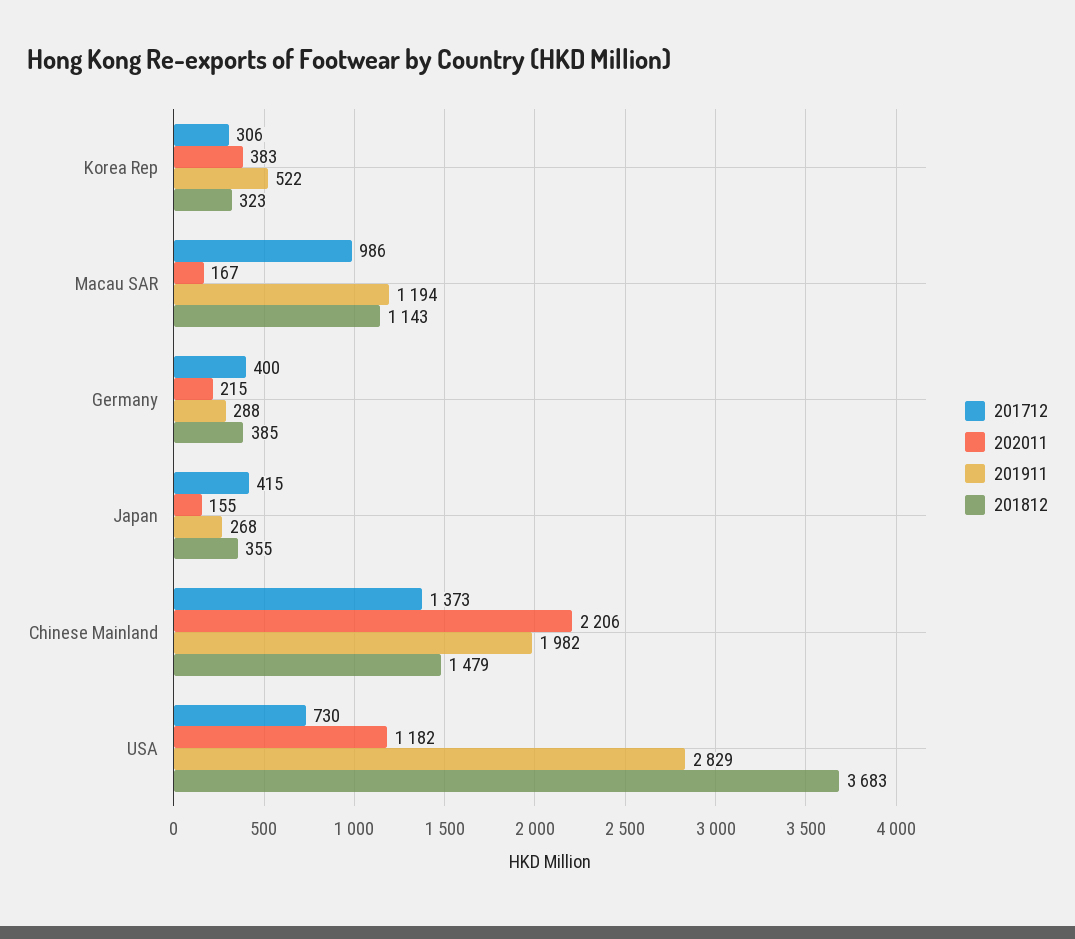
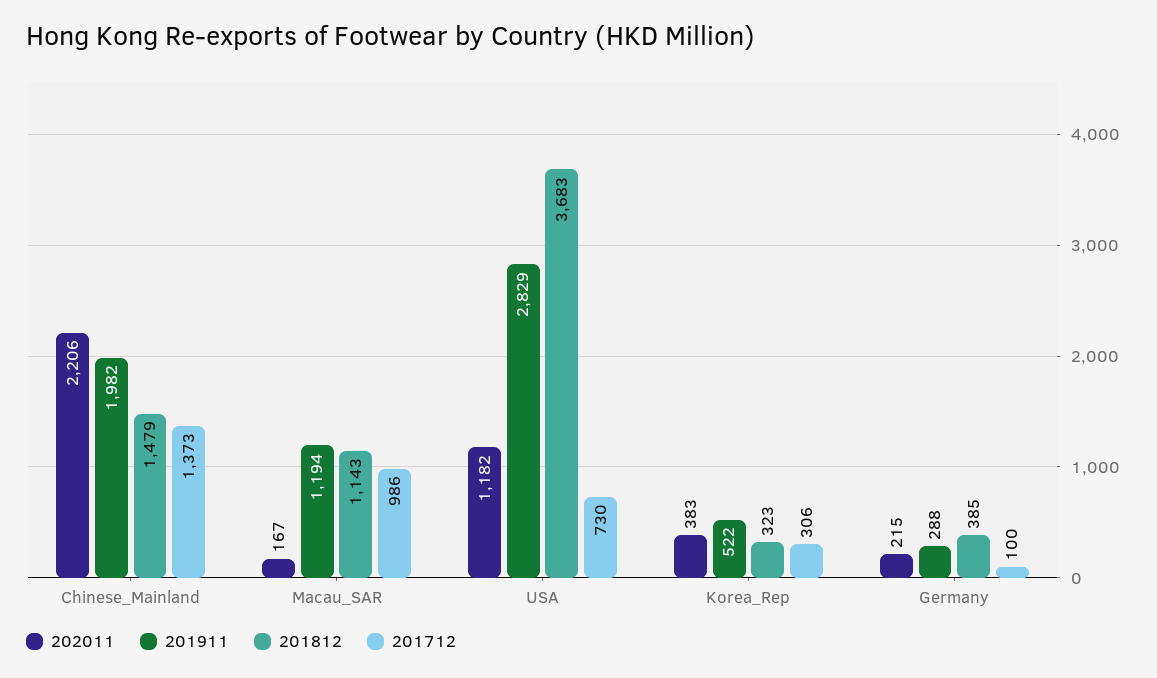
  {
    "201712": {
      "Korea Rep": 306,
      "Macau SAR": 986,
-     "Germany": 400,
+     "Germany": 100,
-     "Japan": 415,
      "Chinese Mainland": 1373,
      "USA": 730
    },
    "202011": {
      "Korea Rep": 383,
      "Macau SAR": 167,
      "Germany": 215,
-     "Japan": 155,
      "Chinese Mainland": 2206,
      "USA": 1182
    },
    "201911": {
      "Korea Rep": 522,
      "Macau SAR": 1194,
      "Germany": 288,
-     "Japan": 268,
      "Chinese Mainland": 1982,
      "USA": 2829
    },
    "201812": {
      "Korea Rep": 323,
      "Macau SAR": 1143,
      "Germany": 385,
-     "Japan": 355,
      "Chinese Mainland": 1479,
      "USA": 3683
    }
  }

